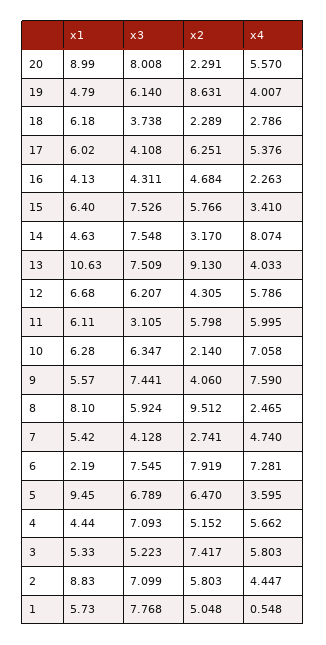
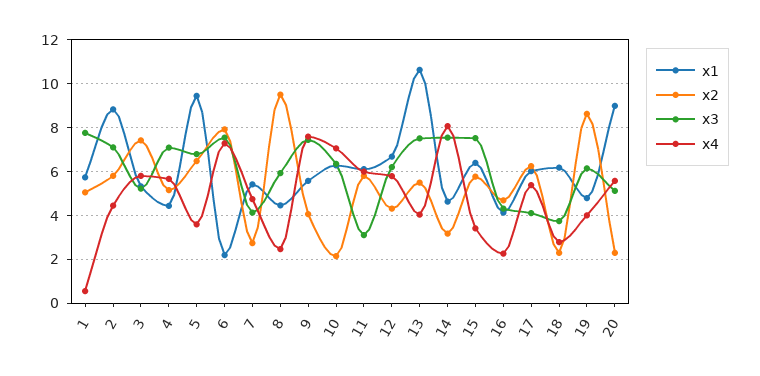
  {
    "x1": {
      "20": 8.99,
      "19": 4.79,
      "18": 6.18,
      "17": 6.02,
      "16": 4.13,
      "15": 6.4,
      "14": 4.63,
      "13": 10.63,
      "12": 6.68,
      "11": 6.11,
      "10": 6.28,
      "9": 5.57,
-     "8": 8.1,
+     "8": 4.5,
      "7": 5.42,
      "6": 2.19,
      "5": 9.45,
      "4": 4.44,
      "3": 5.33,
      "2": 8.83,
      "1": 5.73
    },
    "x3": {
-     "20": 8.008,
+     "20": 5,
      "19": 6.14,
      "18": 3.738,
      "17": 4.108,
      "16": 4.311,
      "15": 7.526,
      "14": 7.548,
      "13": 7.509,
      "12": 6.207,
      "11": 3.105,
      "10": 6.347,
      "9": 7.441,
      "8": 5.924,
      "7": 4.128,
      "6": 7.545,
      "5": 6.789,
      "4": 7.093,
      "3": 5.223,
      "2": 7.099,
      "1": 7.768
    },
    "x2": {
      "20": 2.291,
      "19": 8.631,
      "18": 2.289,
      "17": 6.251,
      "16": 4.684,
      "15": 5.766,
      "14": 3.17,
-     "13": 9.13,
+     "13": 5.5,
      "12": 4.305,
      "11": 5.798,
      "10": 2.14,
      "9": 4.06,
      "8": 9.512,
      "7": 2.741,
      "6": 7.919,
      "5": 6.47,
      "4": 5.152,
      "3": 7.417,
      "2": 5.803,
      "1": 5.048
    },
    "x4": {
      "20": 5.57,
      "19": 4.007,
      "18": 2.786,
      "17": 5.376,
      "16": 2.263,
      "15": 3.41,
      "14": 8.074,
      "13": 4.033,
      "12": 5.786,
      "11": 5.995,
      "10": 7.058,
      "9": 7.59,
      "8": 2.465,
      "7": 4.74,
      "6": 7.281,
      "5": 3.595,
      "4": 5.662,
      "3": 5.803,
      "2": 4.447,
      "1": 0.548
    }
  }

